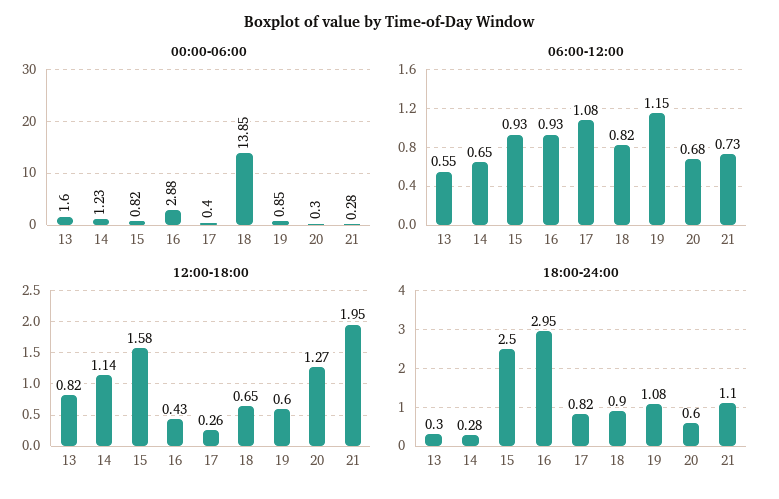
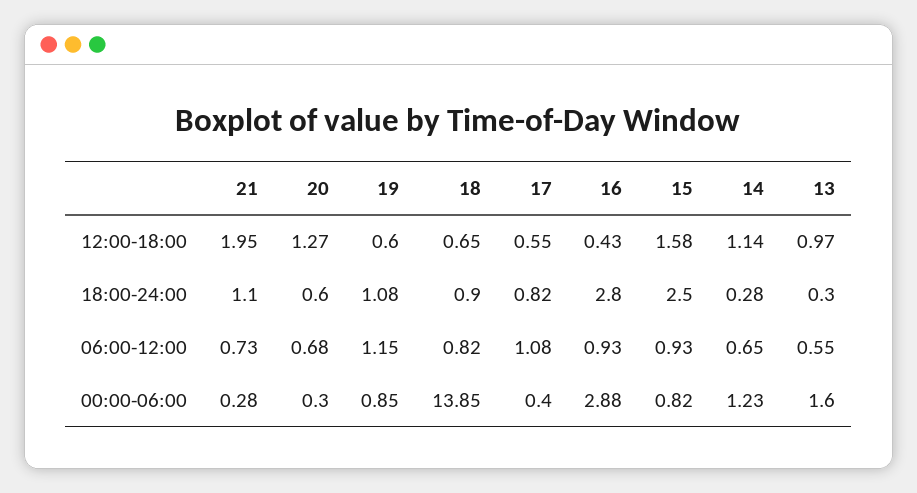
  {
    "00:00-06:00": {
      "13": 1.6,
      "14": 1.23,
      "15": 0.82,
      "16": 2.88,
      "17": 0.4,
      "18": 13.85,
      "19": 0.85,
      "20": 0.3,
      "21": 0.28
    },
    "06:00-12:00": {
      "13": 0.55,
      "14": 0.65,
      "15": 0.93,
      "16": 0.93,
      "17": 1.08,
      "18": 0.82,
      "19": 1.15,
      "20": 0.68,
      "21": 0.73
    },
    "12:00-18:00": {
-     "13": 0.82,
+     "13": 0.97,
      "14": 1.14,
      "15": 1.58,
      "16": 0.43,
-     "17": 0.26,
+     "17": 0.55,
      "18": 0.65,
      "19": 0.6,
      "20": 1.27,
      "21": 1.95
    },
    "18:00-24:00": {
      "13": 0.3,
      "14": 0.28,
      "15": 2.5,
-     "16": 2.95,
+     "16": 2.8,
      "17": 0.82,
      "18": 0.9,
      "19": 1.08,
      "20": 0.6,
      "21": 1.1
    }
  }

